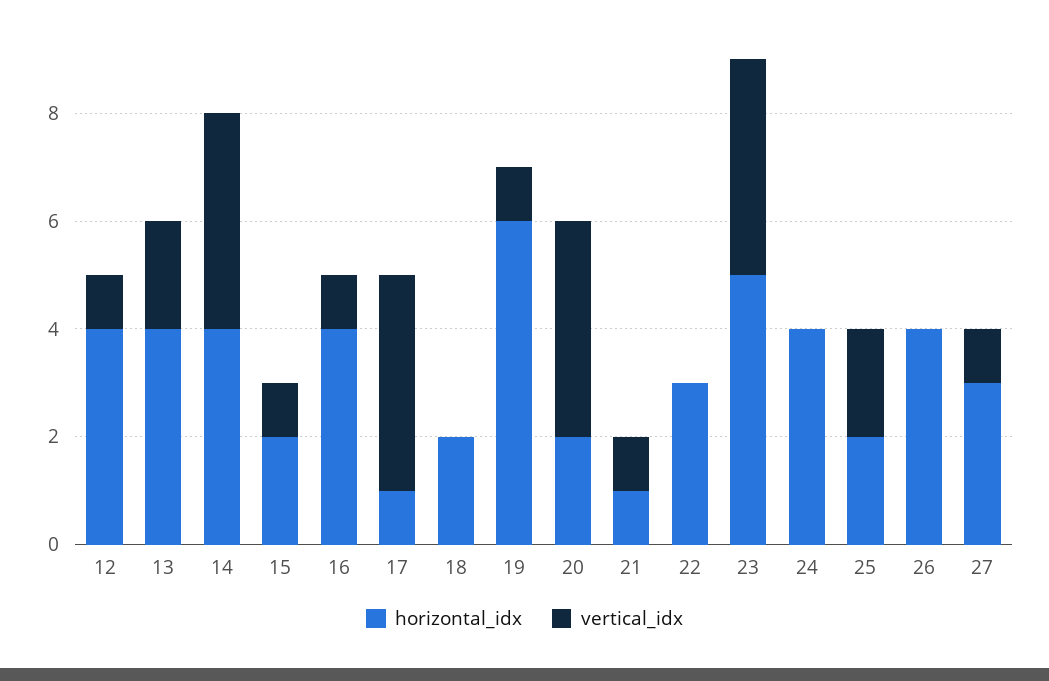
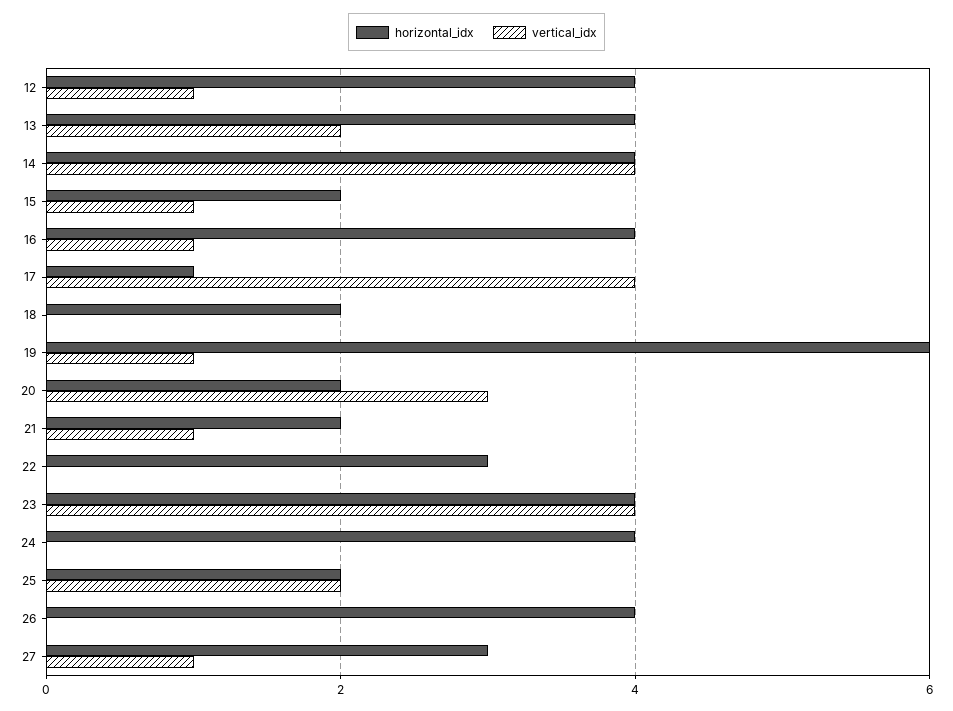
  {
    "horizontal_idx": {
      "12": 4,
      "13": 4,
      "14": 4,
      "15": 2,
      "16": 4,
      "17": 1,
      "18": 2,
      "19": 6,
      "20": 2,
-     "21": 1,
+     "21": 2,
      "22": 3,
-     "23": 5,
+     "23": 4,
      "24": 4,
      "25": 2,
      "26": 4,
      "27": 3
    },
    "vertical_idx": {
      "12": 1,
      "13": 2,
      "14": 4,
      "15": 1,
      "16": 1,
      "17": 4,
      "18": 0,
      "19": 1,
-     "20": 4,
+     "20": 3,
      "21": 1,
      "22": 0,
      "23": 4,
      "24": 0,
      "25": 2,
      "26": 0,
      "27": 1
    }
  }

